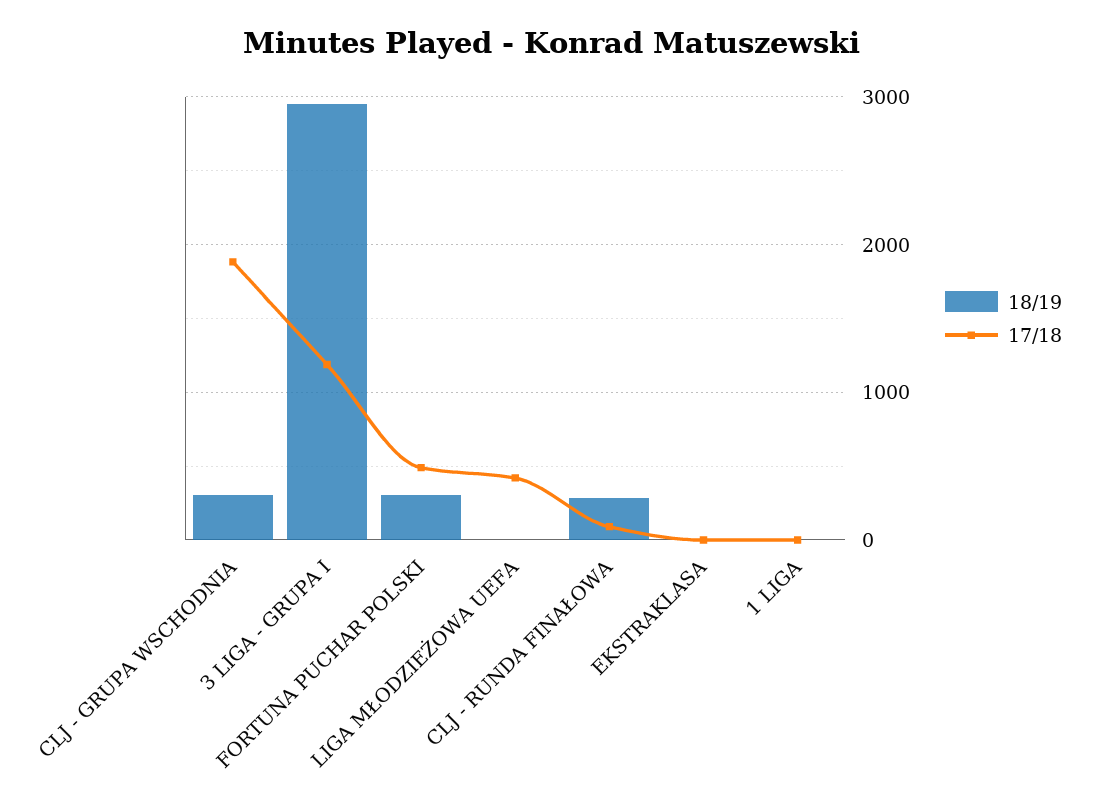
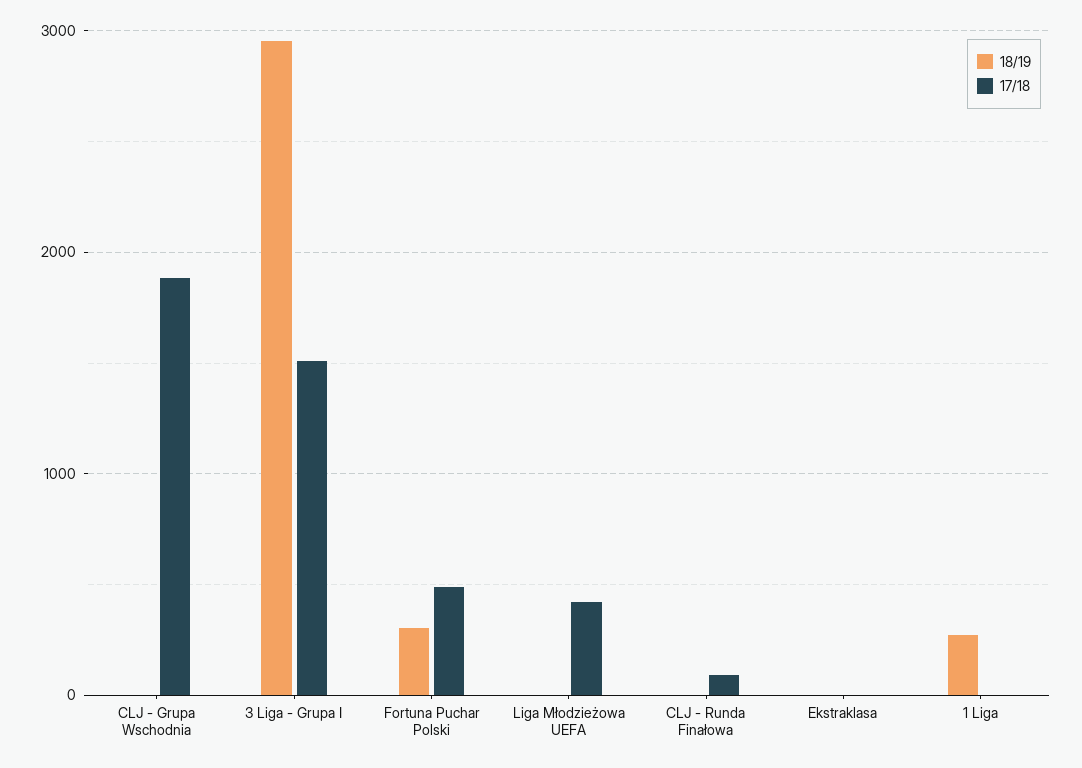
  {
    "18/19": {
-     "CLJ - GRUPA WSCHODNIA": 300,
+     "CLJ - GRUPA WSCHODNIA": 0,
      "3 LIGA - GRUPA I": 3000,
      "FORTUNA PUCHAR POLSKI": 300,
      "LIGA MŁODZIEŻOWA UEFA": 0,
-     "CLJ - RUNDA FINAŁOWA": 300,
+     "CLJ - RUNDA FINAŁOWA": 0,
      "EKSTRAKLASA": 0,
-     "1 LIGA": 0
+     "1 LIGA": 300
    },
    "17/18": {
      "CLJ - GRUPA WSCHODNIA": 1900,
-     "3 LIGA - GRUPA I": 1200,
+     "3 LIGA - GRUPA I": 1500,
      "FORTUNA PUCHAR POLSKI": 500,
      "LIGA MŁODZIEŻOWA UEFA": 400,
      "CLJ - RUNDA FINAŁOWA": 100,
      "EKSTRAKLASA": 0,
      "1 LIGA": 0
    }
  }

